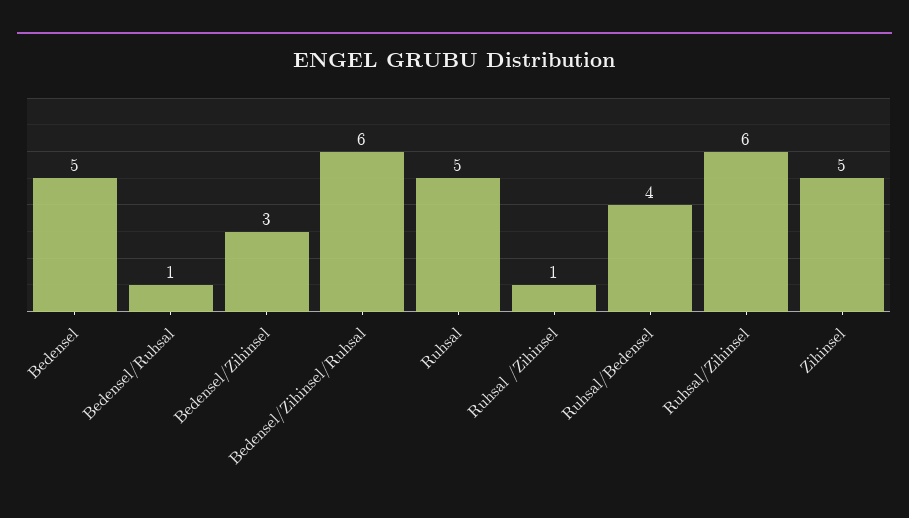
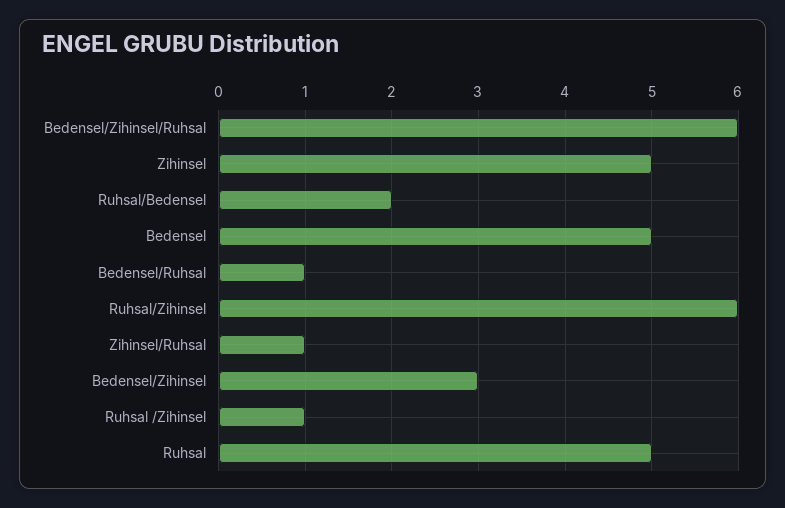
  {
    "Bedensel": 5,
    "Bedensel/Ruhsal": 1,
    "Bedensel/Zihinsel": 3,
    "Bedensel/Zihinsel/Ruhsal": 6,
    "Ruhsal": 5,
    "Ruhsal /Zihinsel": 1,
-   "Ruhsal/Bedensel": 4,
+   "Ruhsal/Bedensel": 2,
    "Ruhsal/Zihinsel": 6,
-   "Zihinsel": 5
+   "Zihinsel": 5,
+   "Zihinsel/Ruhsal": 1
  }

